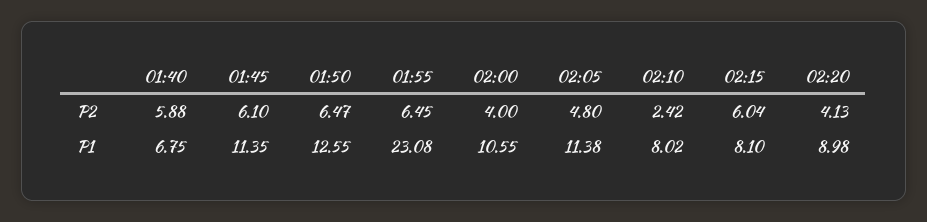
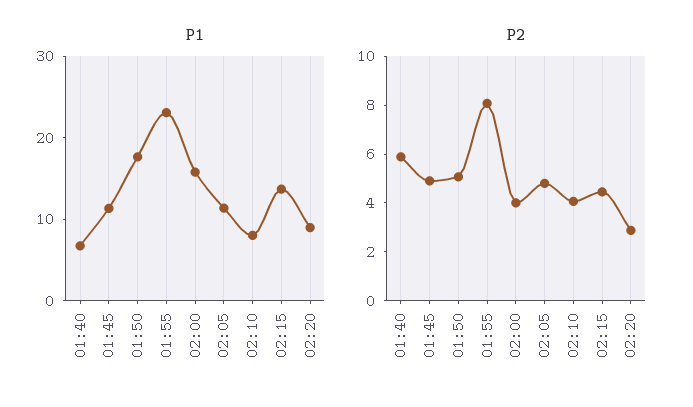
  {
    "P2": {
      "01:40": 5.88,
-     "01:45": 6.1,
+     "01:45": 5,
-     "01:50": 6.47,
+     "01:50": 5,
-     "01:55": 6.45,
+     "01:55": 8,
      "02:00": 4,
      "02:05": 4.8,
-     "02:10": 2.42,
+     "02:10": 4,
-     "02:15": 6.04,
+     "02:15": 4.5,
-     "02:20": 4.13
+     "02:20": 3
    },
    "P1": {
      "01:40": 6.75,
      "01:45": 11.35,
-     "01:50": 12.55,
+     "01:50": 18,
      "01:55": 23.08,
-     "02:00": 10.55,
+     "02:00": 16,
      "02:05": 11.38,
      "02:10": 8.02,
-     "02:15": 8.1,
+     "02:15": 14,
      "02:20": 8.98
    }
  }

